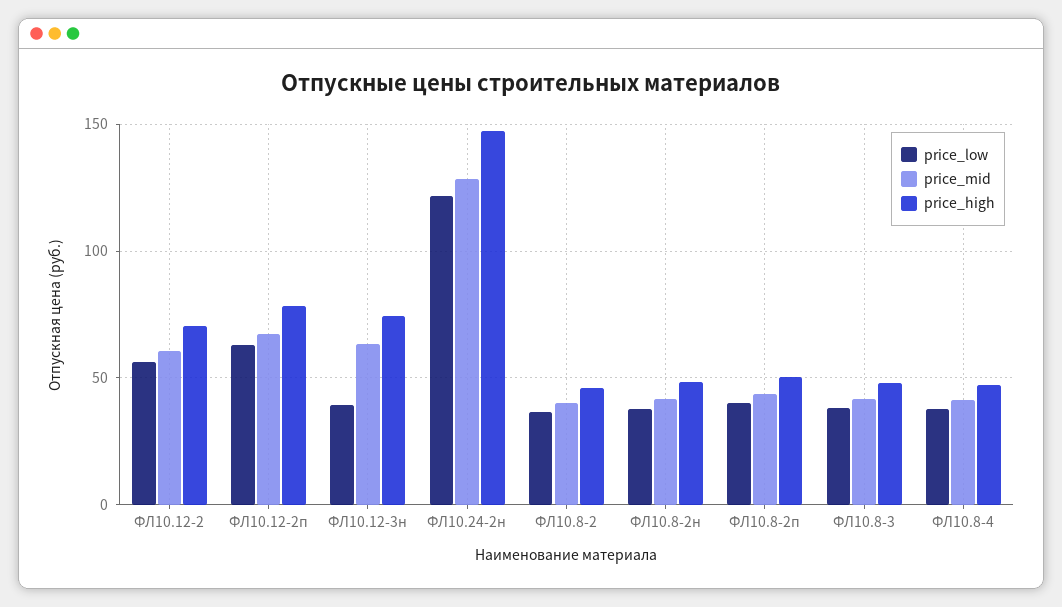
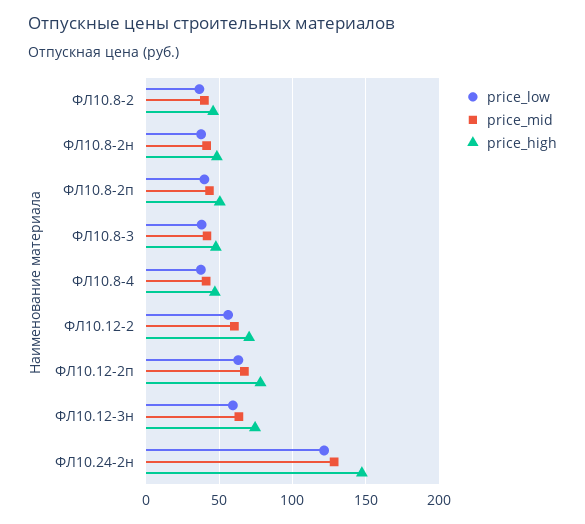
  {
    "price_low": {
      "ФЛ10.12-2": 55,
      "ФЛ10.12-2п": 65,
-     "ФЛ10.12-3н": 40,
+     "ФЛ10.12-3н": 60,
      "ФЛ10.24-2н": 120,
      "ФЛ10.8-2": 35,
      "ФЛ10.8-2н": 40,
      "ФЛ10.8-2п": 40,
      "ФЛ10.8-3": 40,
      "ФЛ10.8-4": 40
    },
    "price_mid": {
      "ФЛ10.12-2": 60,
      "ФЛ10.12-2п": 65,
      "ФЛ10.12-3н": 65,
      "ФЛ10.24-2н": 130,
      "ФЛ10.8-2": 40,
      "ФЛ10.8-2н": 40,
      "ФЛ10.8-2п": 45,
      "ФЛ10.8-3": 40,
      "ФЛ10.8-4": 40
    },
    "price_high": {
      "ФЛ10.12-2": 70,
      "ФЛ10.12-2п": 80,
      "ФЛ10.12-3н": 75,
      "ФЛ10.24-2н": 145,
      "ФЛ10.8-2": 45,
      "ФЛ10.8-2н": 50,
      "ФЛ10.8-2п": 50,
      "ФЛ10.8-3": 50,
      "ФЛ10.8-4": 45
    }
  }

